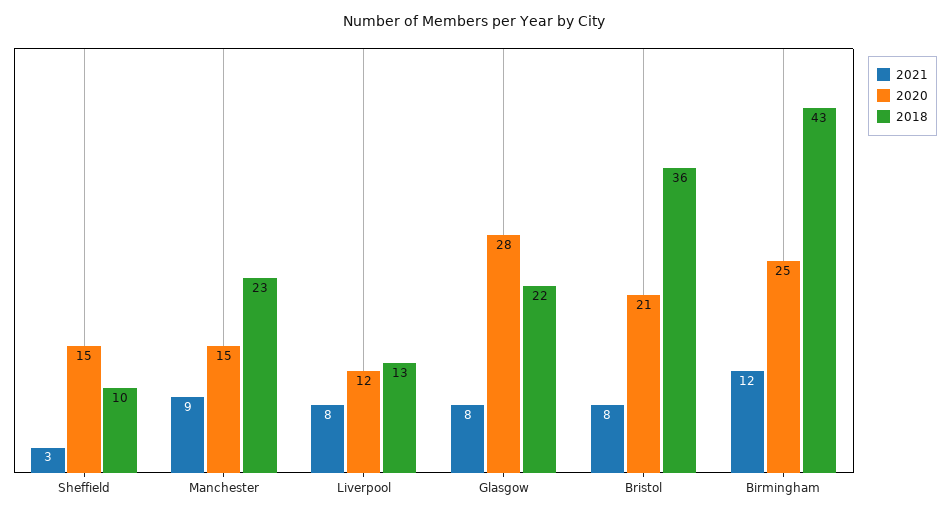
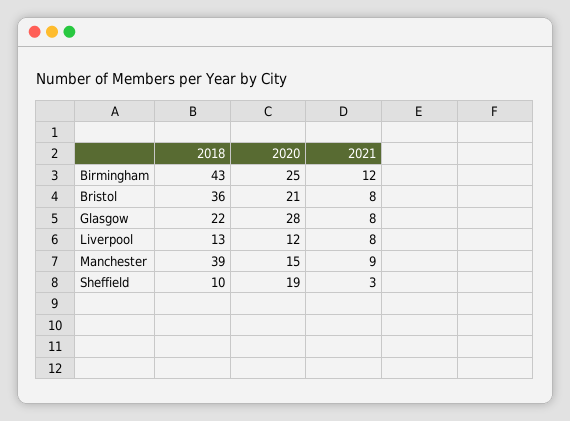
  {
    "2021": {
      "Sheffield": 3,
      "Manchester": 9,
      "Liverpool": 8,
      "Glasgow": 8,
      "Bristol": 8,
      "Birmingham": 12
    },
    "2020": {
-     "Sheffield": 15,
+     "Sheffield": 19,
      "Manchester": 15,
      "Liverpool": 12,
      "Glasgow": 28,
      "Bristol": 21,
      "Birmingham": 25
    },
    "2018": {
      "Sheffield": 10,
-     "Manchester": 23,
+     "Manchester": 39,
      "Liverpool": 13,
      "Glasgow": 22,
      "Bristol": 36,
      "Birmingham": 43
    }
  }

